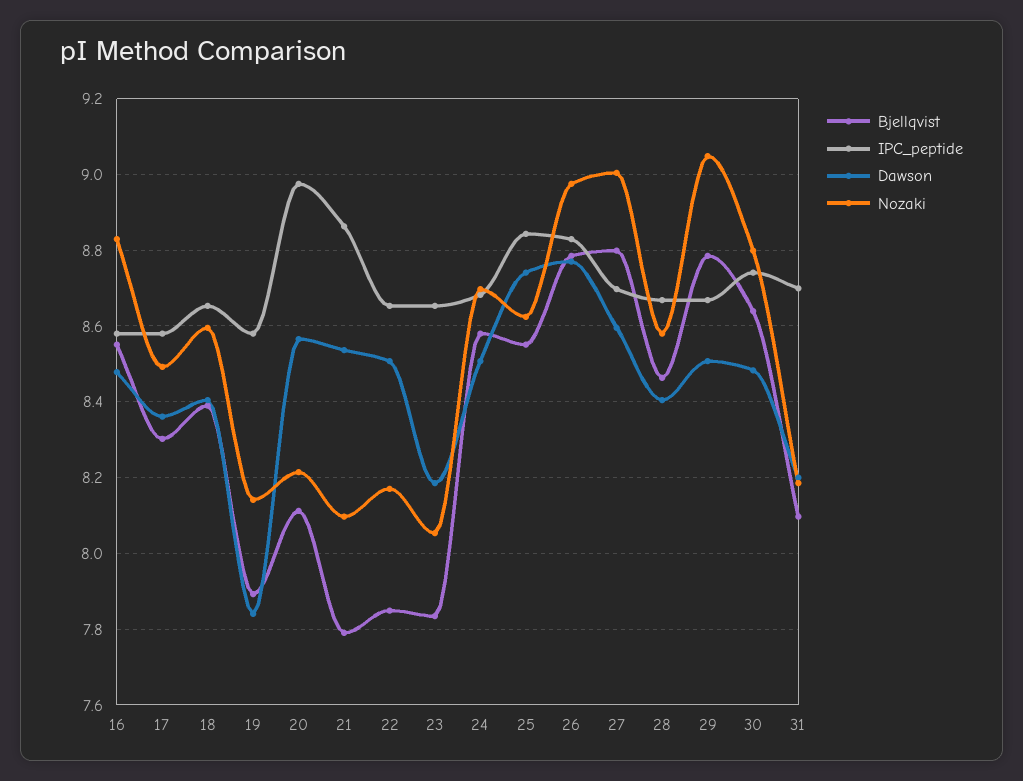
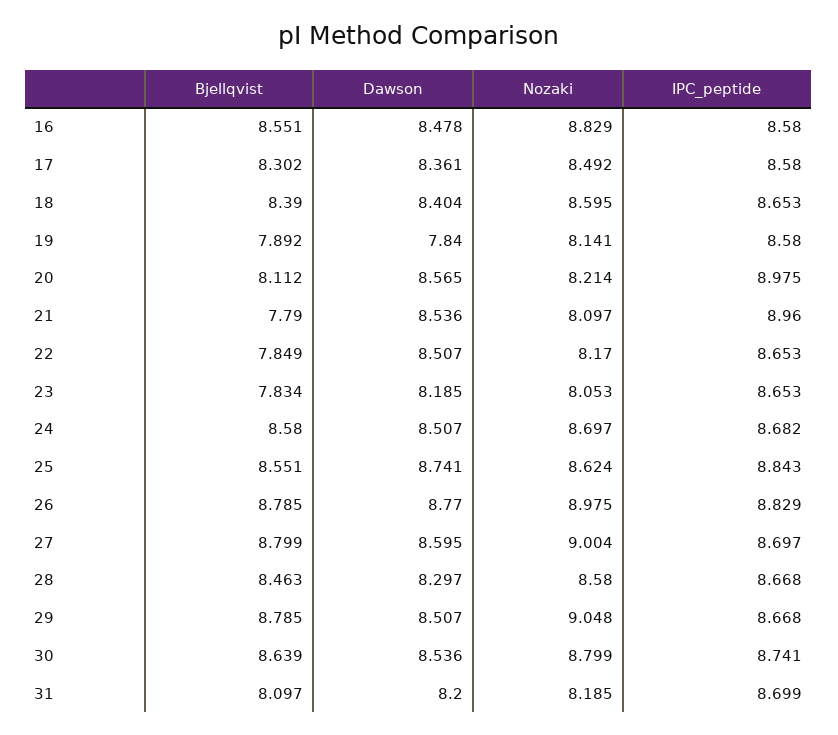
  {
    "Bjellqvist": {
      "16": 8.551,
      "17": 8.302,
      "18": 8.39,
      "19": 7.892,
      "20": 8.112,
      "21": 7.79,
      "22": 7.849,
      "23": 7.834,
      "24": 8.58,
      "25": 8.551,
      "26": 8.785,
      "27": 8.799,
      "28": 8.463,
      "29": 8.785,
      "30": 8.639,
      "31": 8.097
    },
    "IPC_peptide": {
      "16": 8.58,
      "17": 8.58,
      "18": 8.653,
      "19": 8.58,
      "20": 8.975,
-     "21": 8.86,
+     "21": 8.96,
      "22": 8.653,
      "23": 8.653,
      "24": 8.682,
      "25": 8.843,
      "26": 8.829,
      "27": 8.697,
      "28": 8.668,
      "29": 8.668,
      "30": 8.741,
      "31": 8.699
    },
    "Dawson": {
      "16": 8.478,
      "17": 8.361,
      "18": 8.404,
      "19": 7.84,
      "20": 8.565,
      "21": 8.536,
      "22": 8.507,
      "23": 8.185,
      "24": 8.507,
      "25": 8.741,
      "26": 8.77,
      "27": 8.595,
-     "28": 8.4,
+     "28": 8.297,
      "29": 8.507,
-     "30": 8.48,
+     "30": 8.536,
      "31": 8.2
    },
    "Nozaki": {
      "16": 8.829,
      "17": 8.492,
      "18": 8.595,
      "19": 8.141,
      "20": 8.214,
      "21": 8.097,
      "22": 8.17,
      "23": 8.053,
      "24": 8.697,
      "25": 8.624,
      "26": 8.975,
      "27": 9.004,
      "28": 8.58,
      "29": 9.048,
      "30": 8.799,
      "31": 8.185
    }
  }

